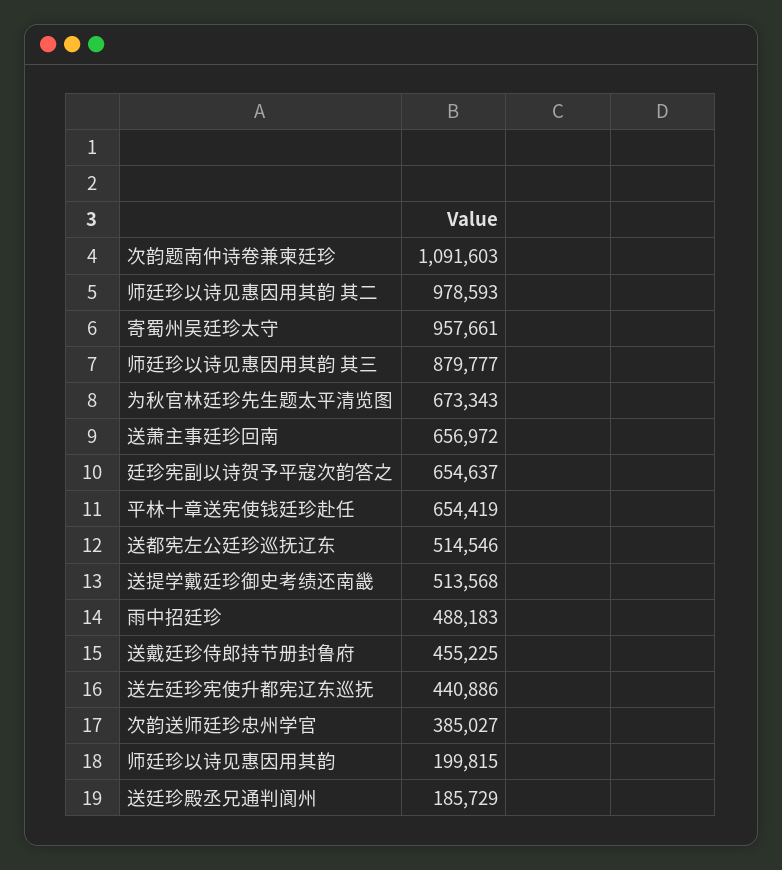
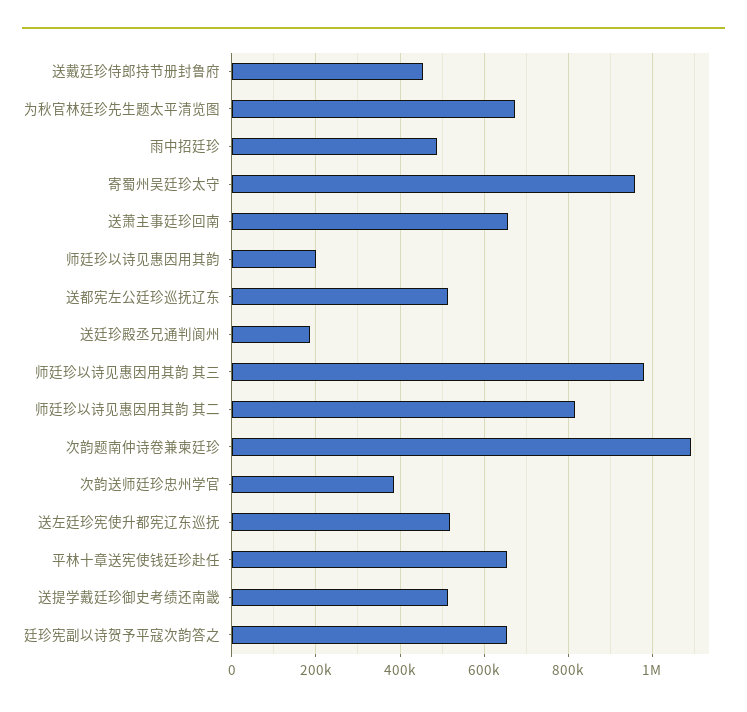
  {
    "次韵题南仲诗卷兼柬廷珍": 1091603,
-   "师廷珍以诗见惠因用其韵 其二": 978593,
+   "师廷珍以诗见惠因用其韵 其二": 820000,
    "寄蜀州吴廷珍太守": 957661,
-   "师廷珍以诗见惠因用其韵 其三": 879777,
+   "师廷珍以诗见惠因用其韵 其三": 980000,
    "为秋官林廷珍先生题太平清览图": 673343,
    "送萧主事廷珍回南": 656972,
    "廷珍宪副以诗贺予平寇次韵答之": 654637,
    "平林十章送宪使钱廷珍赴任": 654419,
    "送都宪左公廷珍巡抚辽东": 514546,
    "送提学戴廷珍御史考绩还南畿": 513568,
    "雨中招廷珍": 488183,
    "送戴廷珍侍郎持节册封鲁府": 455225,
-   "送左廷珍宪使升都宪辽东巡抚": 440886,
+   "送左廷珍宪使升都宪辽东巡抚": 520000,
    "次韵送师廷珍忠州学官": 385027,
    "师廷珍以诗见惠因用其韵": 199815,
    "送廷珍殿丞兄通判阆州": 185729
  }

